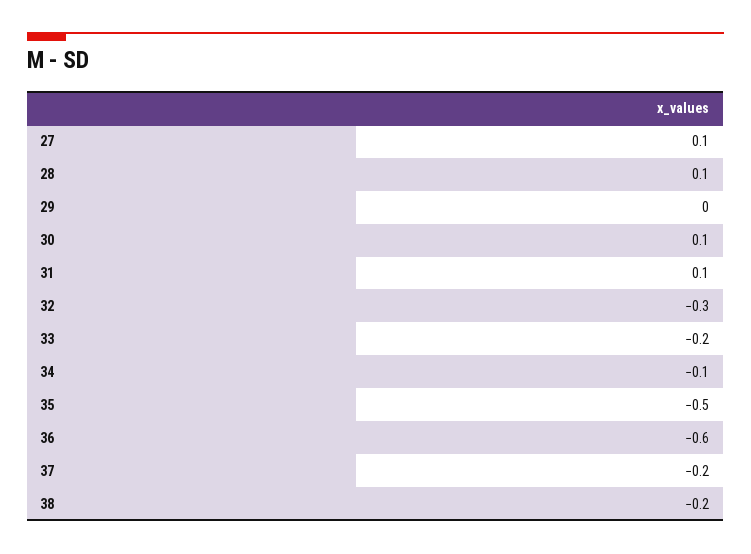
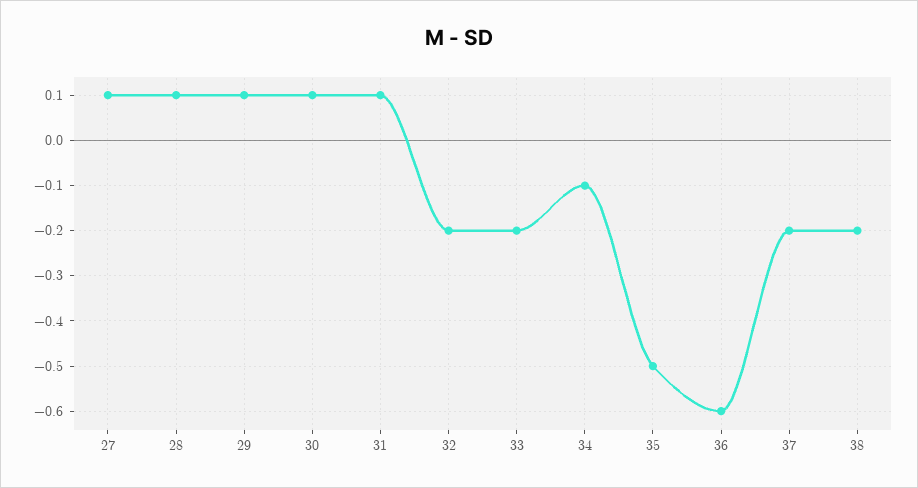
  {
    "27": 0.1,
    "28": 0.1,
-   "29": 0,
+   "29": 0.1,
    "30": 0.1,
    "31": 0.1,
-   "32": -0.3,
+   "32": -0.2,
    "33": -0.2,
    "34": -0.1,
    "35": -0.5,
    "36": -0.6,
    "37": -0.2,
    "38": -0.2
  }

